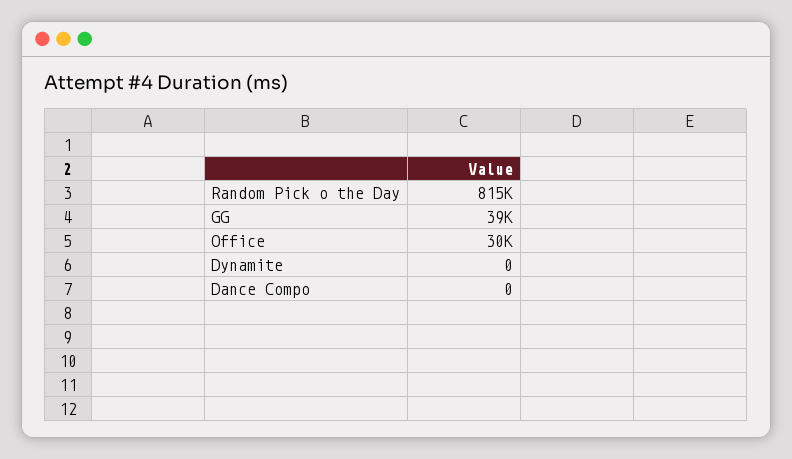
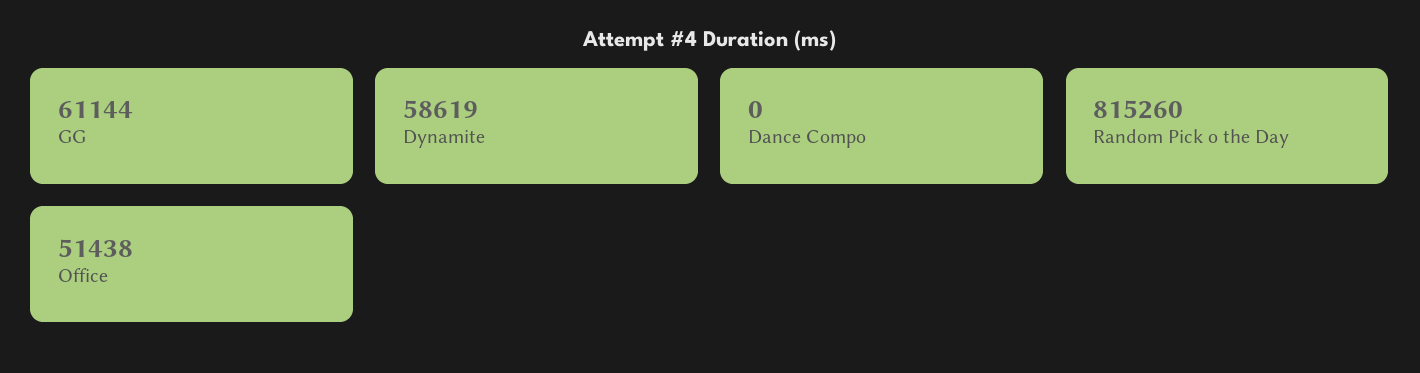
  {
    "Random Pick o the Day": 815260,
-   "GG": 39000,
+   "GG": 61144,
-   "Office": 30000,
+   "Office": 51438,
-   "Dynamite": 0,
+   "Dynamite": 58619,
    "Dance Compo": 0
  }

